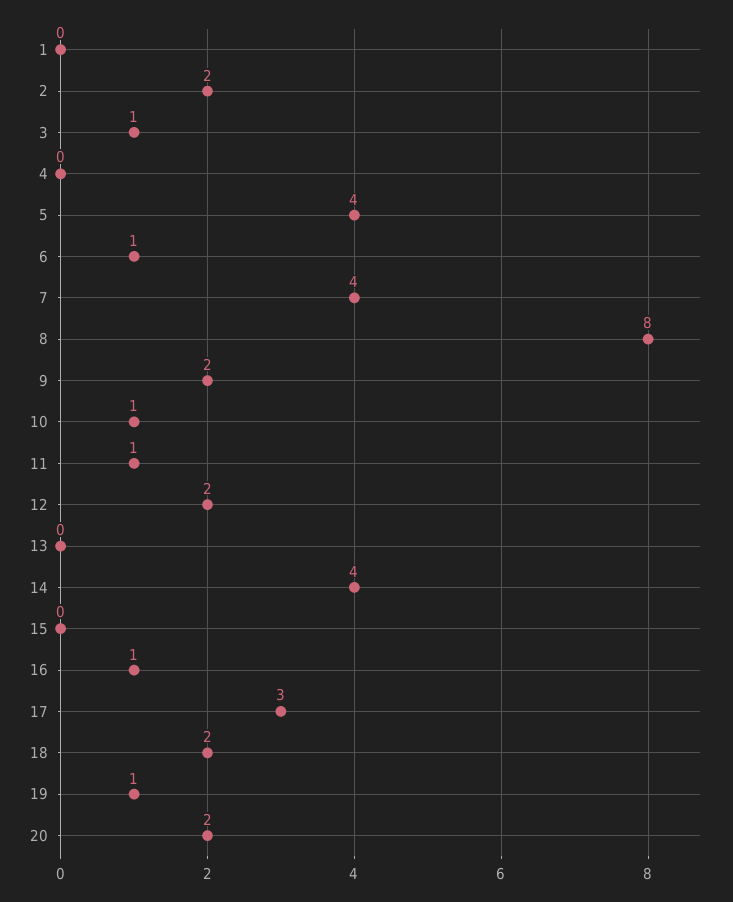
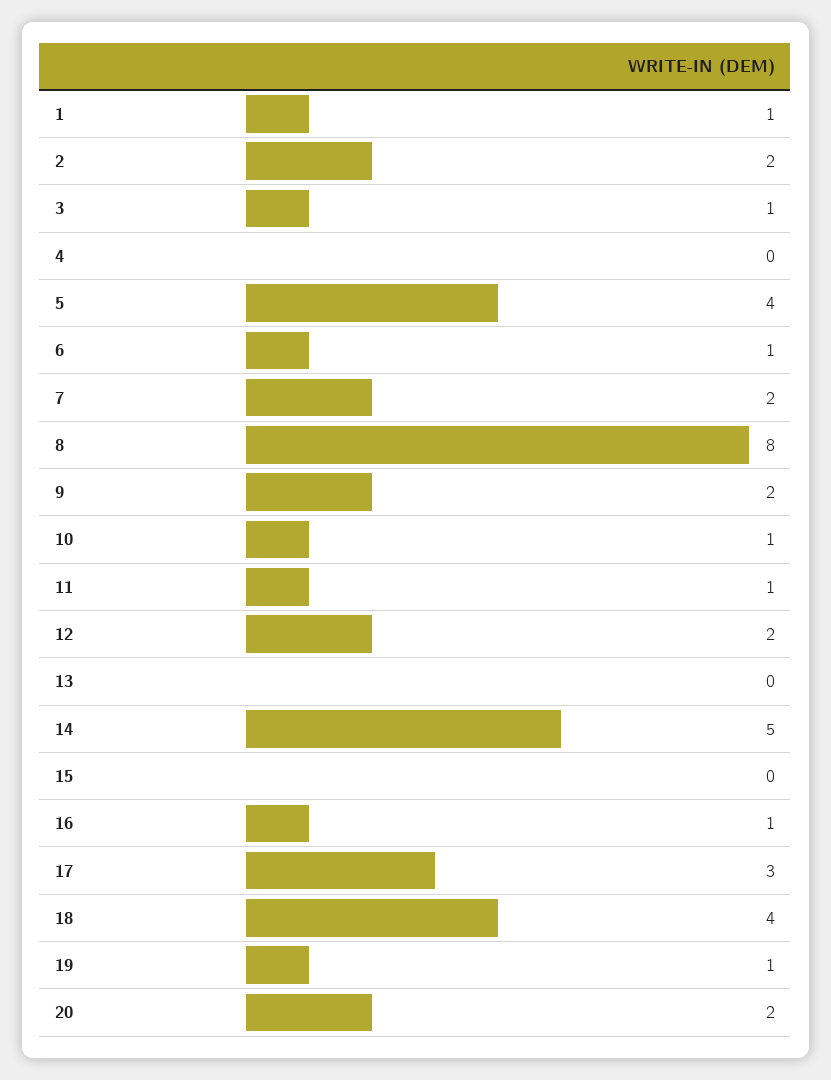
  {
-   "1": 0,
+   "1": 1,
    "2": 2,
    "3": 1,
    "4": 0,
    "5": 4,
    "6": 1,
-   "7": 4,
+   "7": 2,
    "8": 8,
    "9": 2,
    "10": 1,
    "11": 1,
    "12": 2,
    "13": 0,
-   "14": 4,
+   "14": 5,
    "15": 0,
    "16": 1,
    "17": 3,
-   "18": 2,
+   "18": 4,
    "19": 1,
    "20": 2
  }

